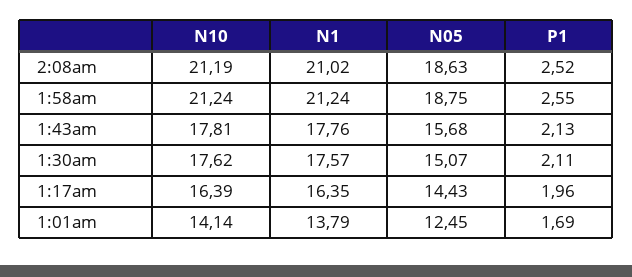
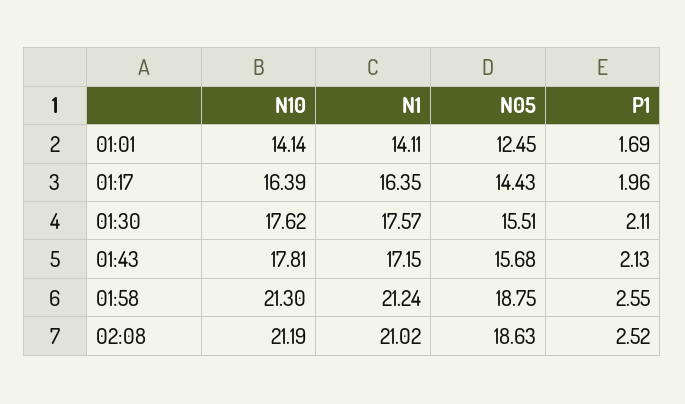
  {
    "N10": {
      "2:08am": 21.19,
-     "1:58am": 21.24,
+     "1:58am": 21.3,
      "1:43am": 17.81,
      "1:30am": 17.62,
      "1:17am": 16.39,
      "1:01am": 14.14
    },
    "N1": {
      "2:08am": 21.02,
      "1:58am": 21.24,
-     "1:43am": 17.76,
+     "1:43am": 17.15,
      "1:30am": 17.57,
      "1:17am": 16.35,
-     "1:01am": 13.79
+     "1:01am": 14.11
    },
    "N05": {
      "2:08am": 18.63,
      "1:58am": 18.75,
      "1:43am": 15.68,
-     "1:30am": 15.07,
+     "1:30am": 15.51,
      "1:17am": 14.43,
      "1:01am": 12.45
    },
    "P1": {
      "2:08am": 2.52,
      "1:58am": 2.55,
      "1:43am": 2.13,
      "1:30am": 2.11,
      "1:17am": 1.96,
      "1:01am": 1.69
    }
  }

